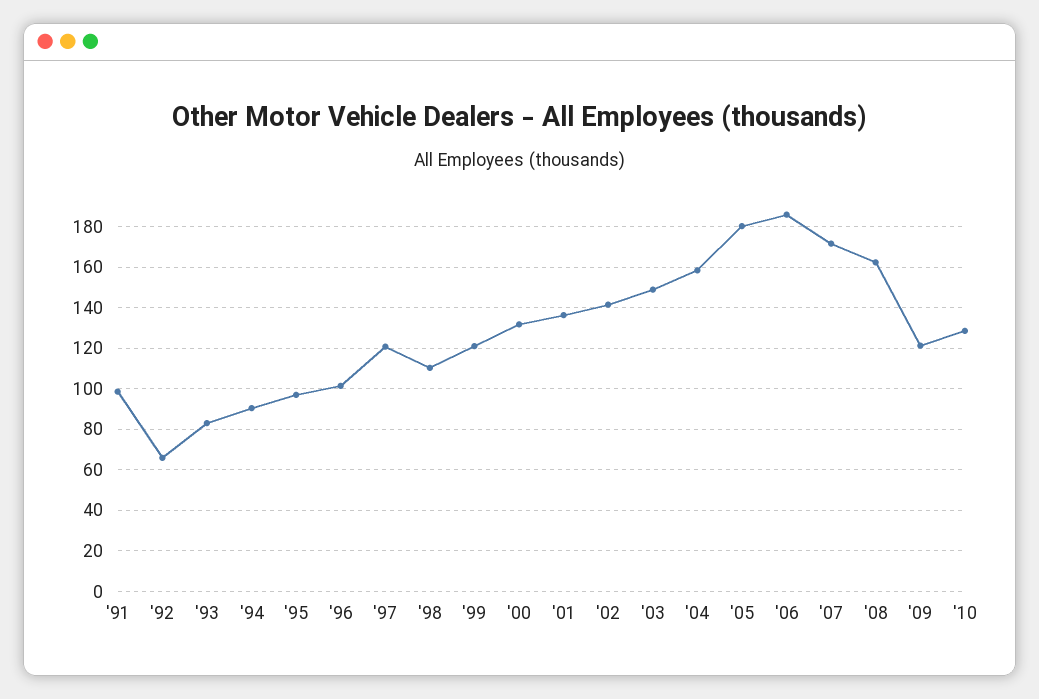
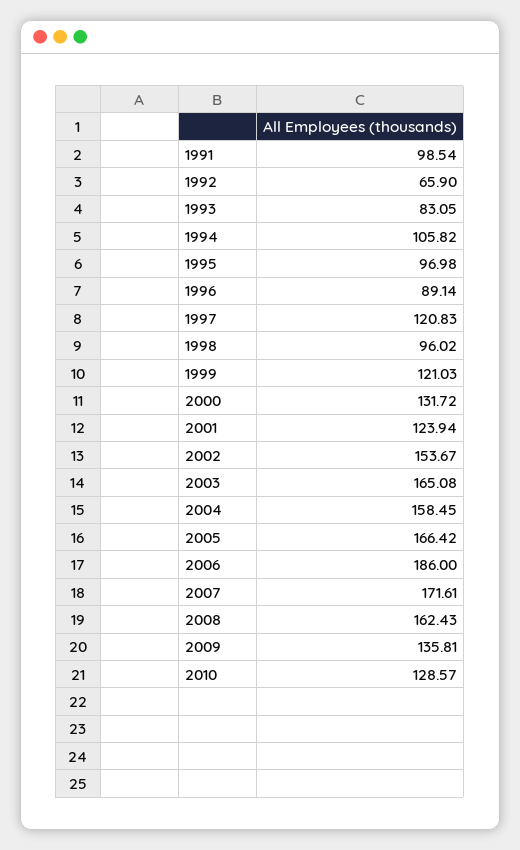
  {
    "'91": 98.54,
    "'92": 65.9,
    "'93": 83.05,
-   "'94": 90,
+   "'94": 105.82,
    "'95": 96.98,
-   "'96": 100,
+   "'96": 89.14,
    "'97": 120.83,
-   "'98": 110,
+   "'98": 96.02,
    "'99": 121.03,
    "'00": 131.72,
-   "'01": 135,
+   "'01": 123.94,
-   "'02": 140,
+   "'02": 153.67,
-   "'03": 150,
+   "'03": 165.08,
    "'04": 158.45,
-   "'05": 180,
+   "'05": 166.42,
    "'06": 186,
    "'07": 171.61,
    "'08": 162.43,
-   "'09": 120,
+   "'09": 135.81,
    "'10": 128.57
  }

